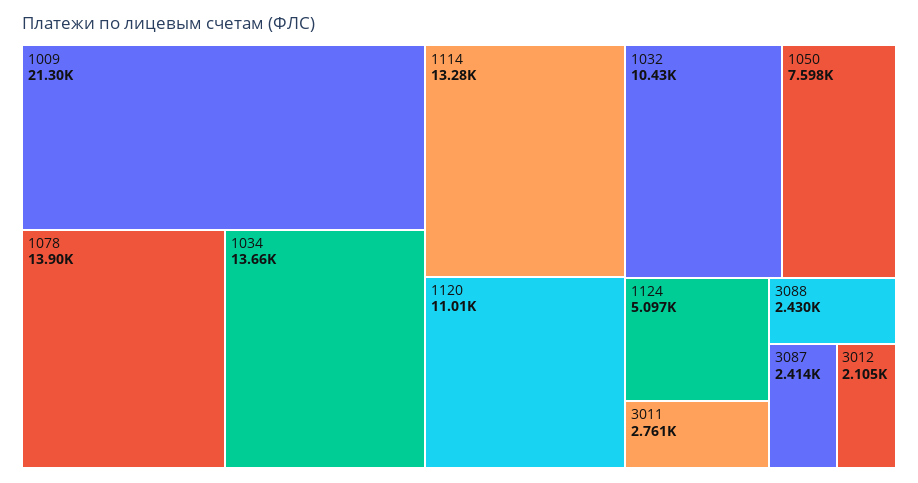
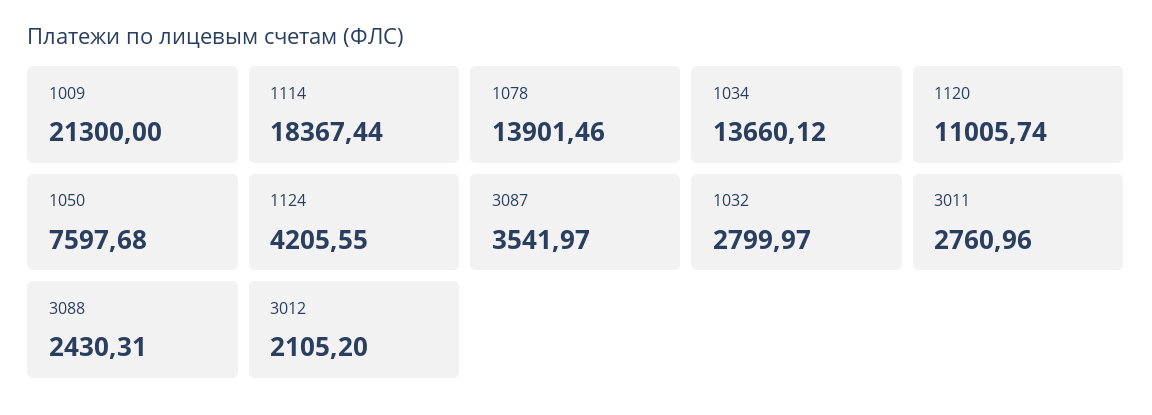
  {
    "1009": 21300,
    "1078": 13901.46,
    "1034": 13660.12,
-   "1114": 13280,
+   "1114": 18367.44,
    "1120": 11005.74,
-   "1032": 10430,
+   "1032": 2799.97,
    "1050": 7597.68,
-   "1124": 5097,
+   "1124": 4205.55,
    "3011": 2760.96,
    "3088": 2430.31,
-   "3087": 2414,
+   "3087": 3541.97,
    "3012": 2105.2
  }

